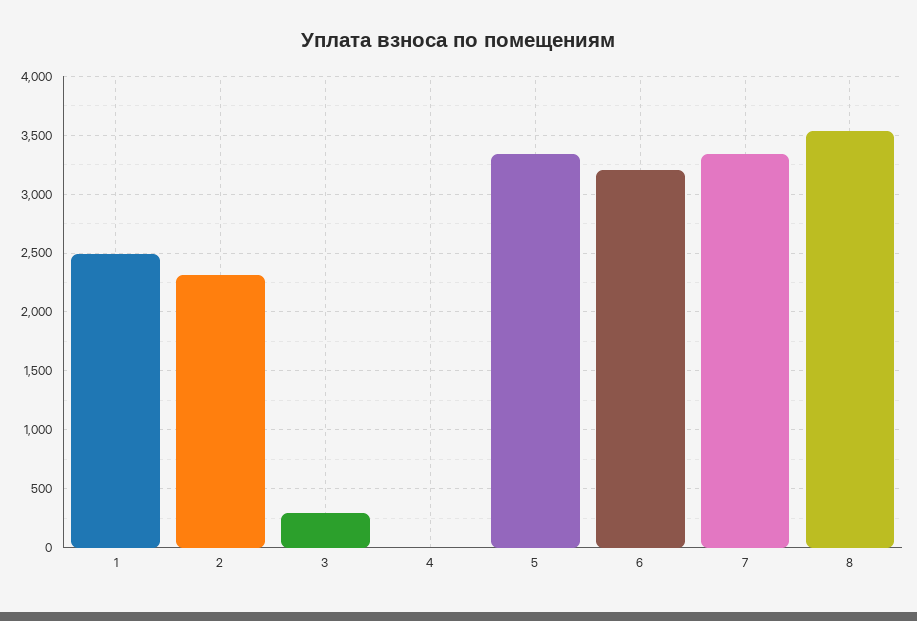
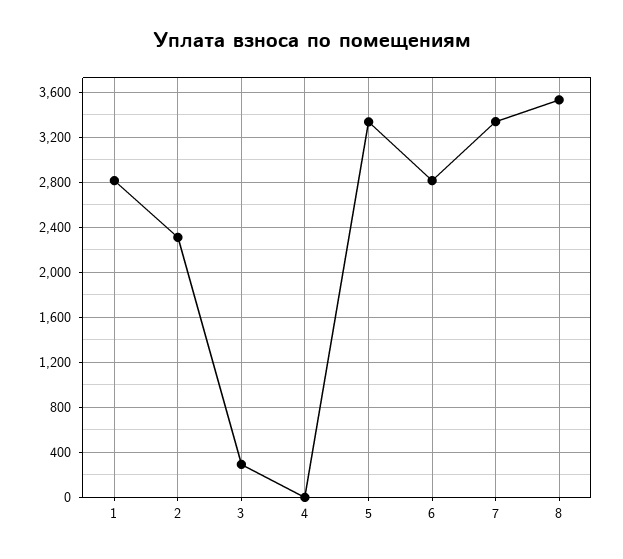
  {
-   "1": 2500,
+   "1": 2800,
    "2": 2300,
    "3": 300,
    "4": 0,
    "5": 3300,
-   "6": 3200,
+   "6": 2800,
    "7": 3300,
    "8": 3500
  }

